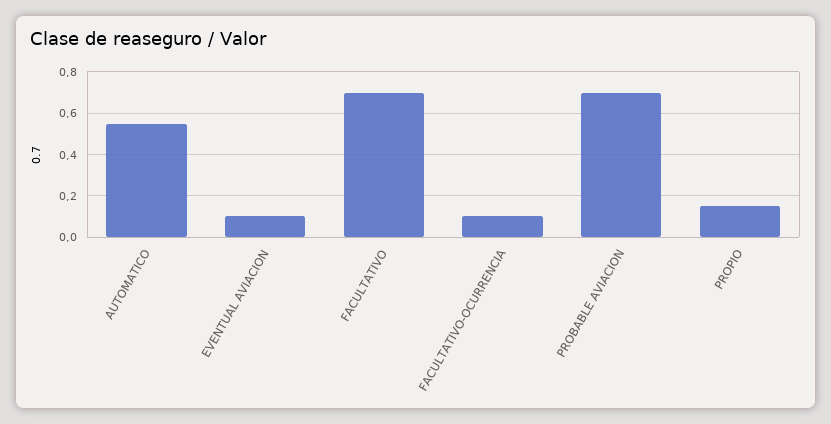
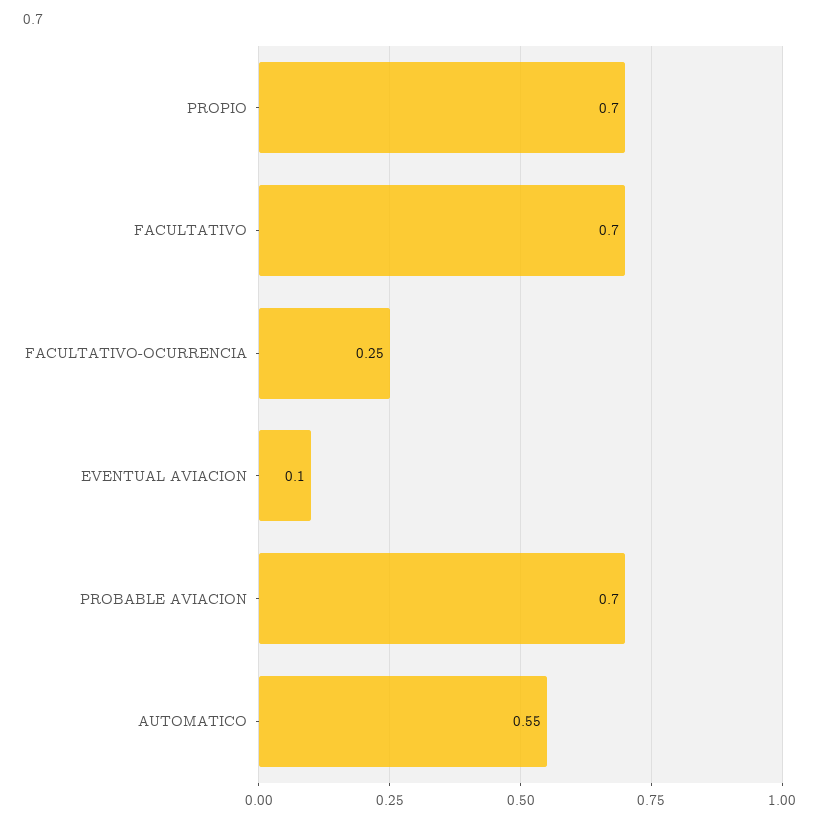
  {
    "AUTOMATICO": 0.55,
    "EVENTUAL AVIACION": 0.1,
    "FACULTATIVO": 0.7,
-   "FACULTATIVO-OCURRENCIA": 0.1,
+   "FACULTATIVO-OCURRENCIA": 0.25,
    "PROBABLE AVIACION": 0.7,
-   "PROPIO": 0.15
+   "PROPIO": 0.7
  }

